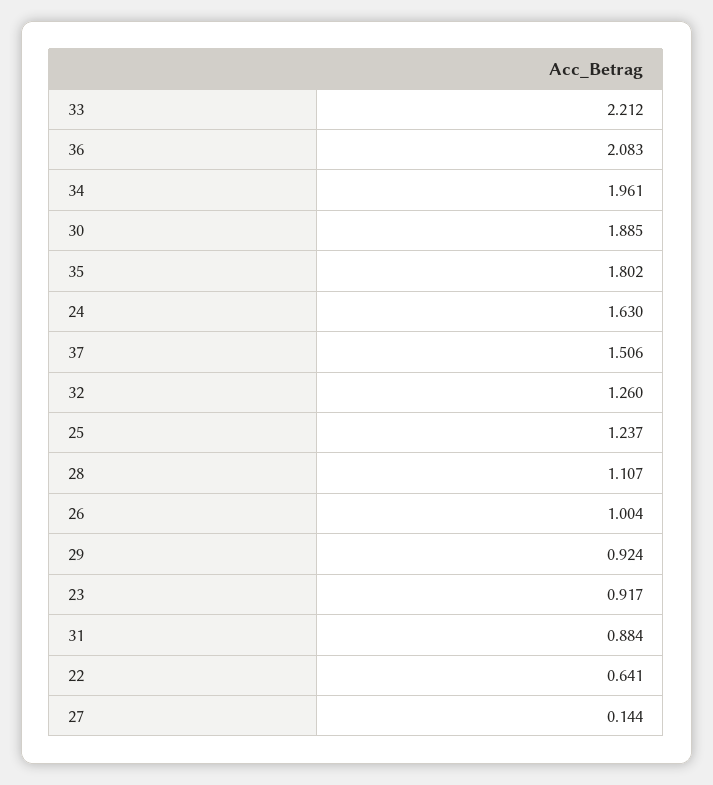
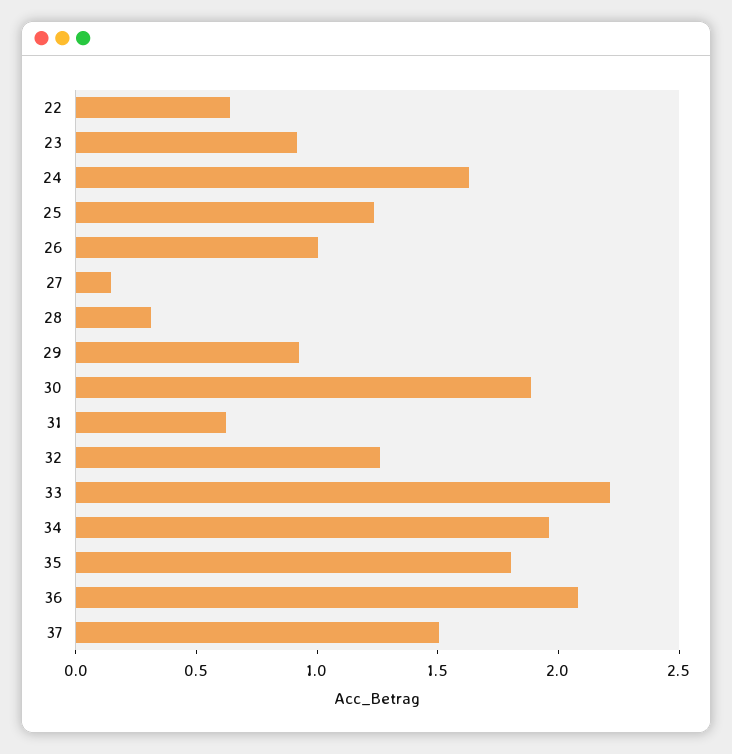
  {
    "33": 2.212,
    "36": 2.083,
    "34": 1.961,
    "30": 1.885,
    "35": 1.802,
    "24": 1.63,
    "37": 1.506,
    "32": 1.26,
    "25": 1.237,
-   "28": 1.107,
+   "28": 0.3,
    "26": 1.004,
    "29": 0.924,
    "23": 0.917,
-   "31": 0.884,
+   "31": 0.6,
    "22": 0.641,
    "27": 0.144
  }

